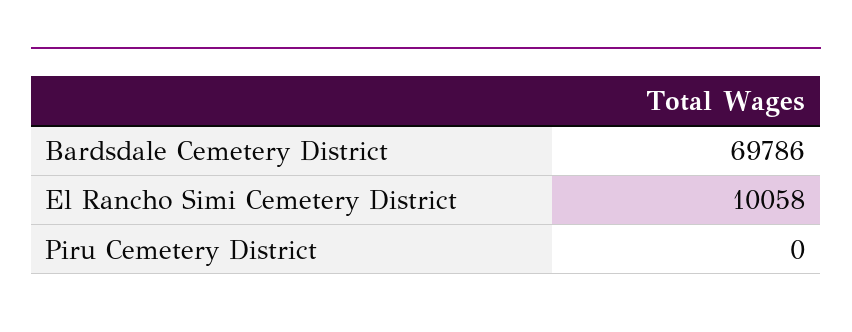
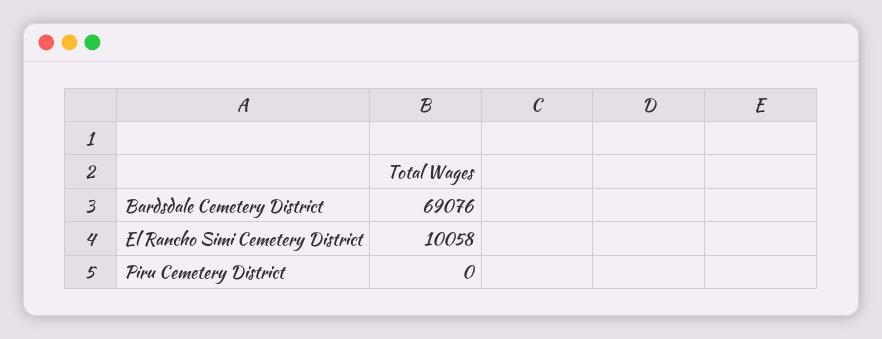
  {
-   "Bardsdale Cemetery District": 69786,
+   "Bardsdale Cemetery District": 69076,
    "El Rancho Simi Cemetery District": 10058,
    "Piru Cemetery District": 0
  }

